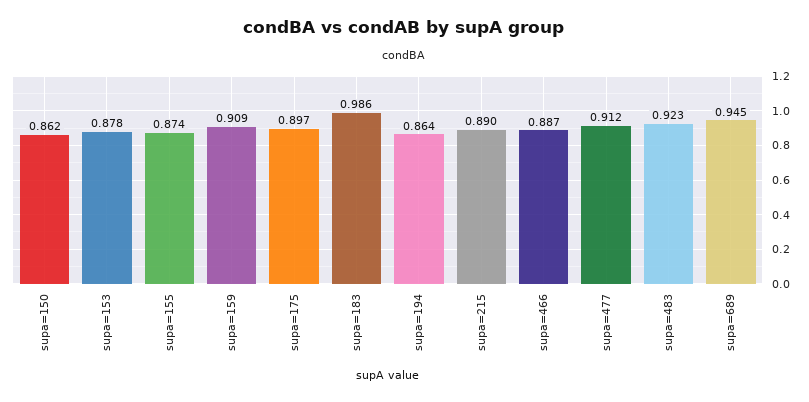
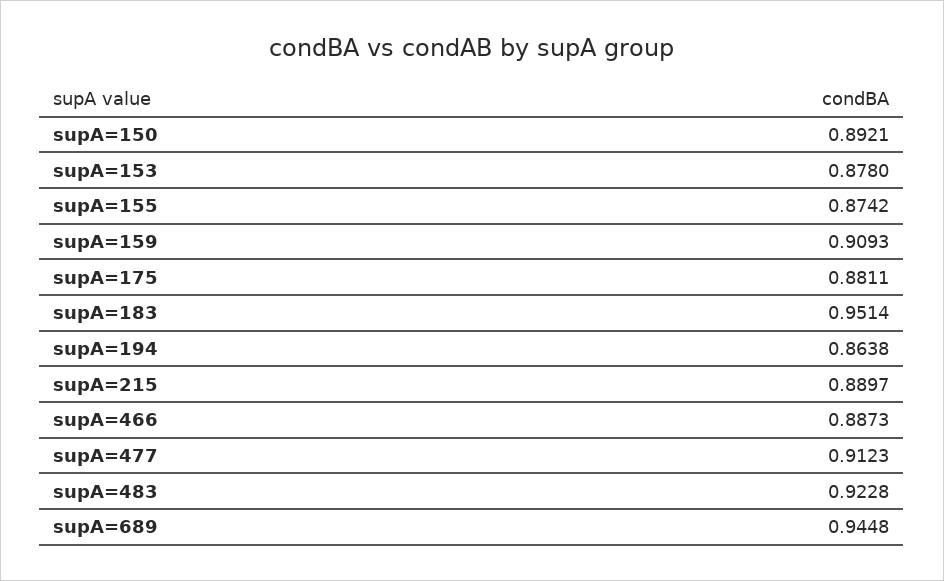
  {
-   "supa=150": 0.862,
+   "supa=150": 0.8921,
    "supa=153": 0.878,
    "supa=155": 0.8742,
    "supa=159": 0.9093,
-   "supa=175": 0.897,
+   "supa=175": 0.8811,
-   "supa=183": 0.986,
+   "supa=183": 0.9514,
    "supa=194": 0.8638,
    "supa=215": 0.8897,
    "supa=466": 0.8873,
    "supa=477": 0.9123,
    "supa=483": 0.9228,
    "supa=689": 0.9448
  }

